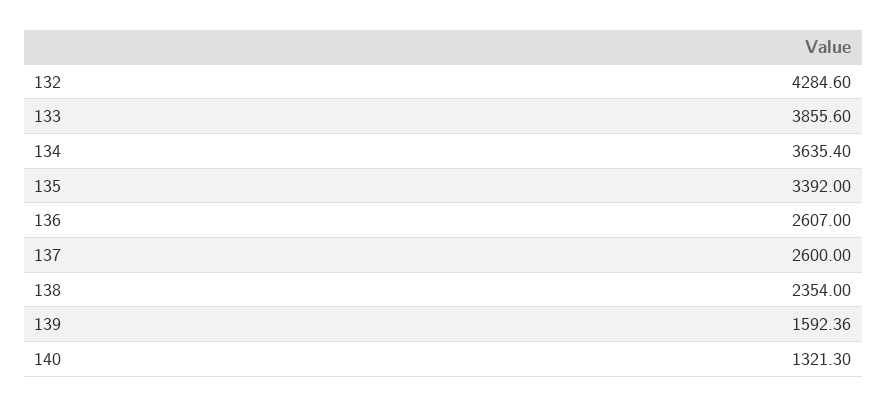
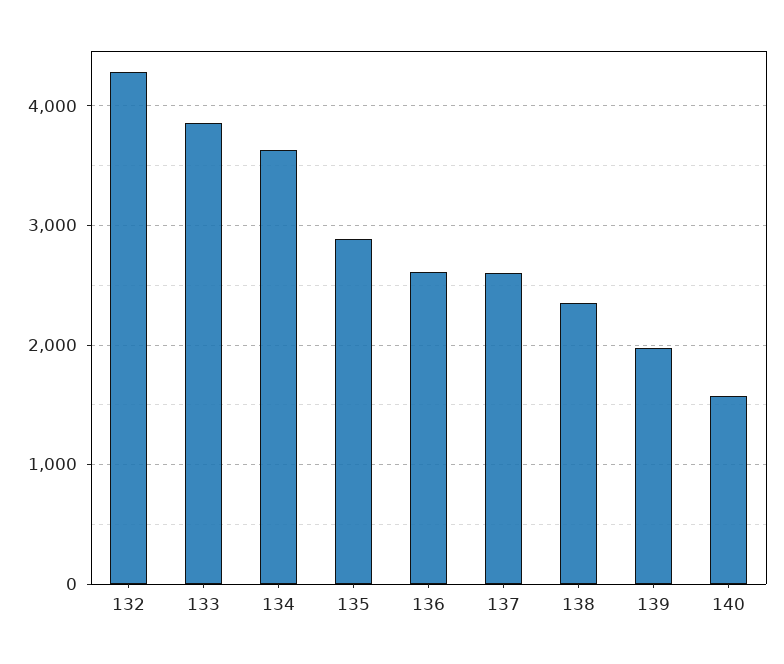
  {
    "132": 4284.6,
    "133": 3855.6,
    "134": 3635.4,
-   "135": 3392,
+   "135": 2900,
    "136": 2607,
    "137": 2600,
    "138": 2354,
-   "139": 1592.36,
+   "139": 2000,
-   "140": 1321.3
+   "140": 1600
  }

